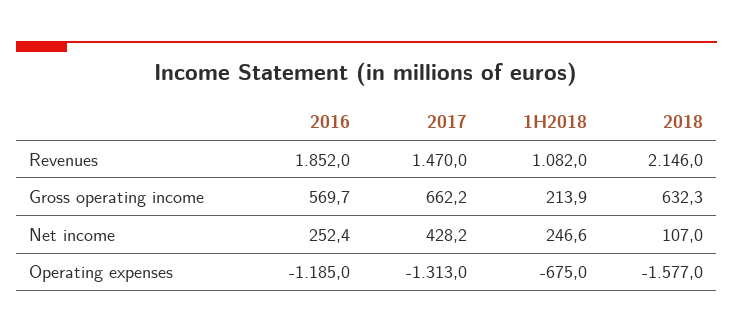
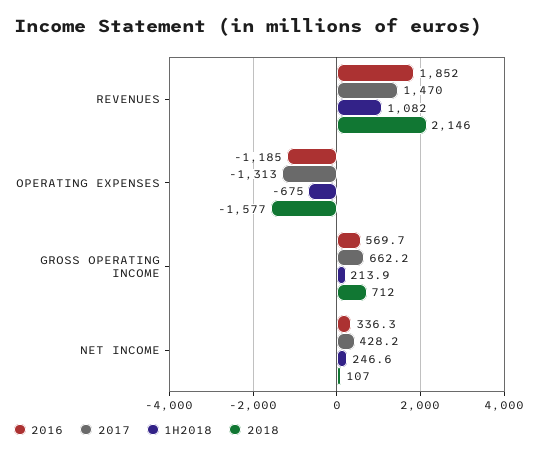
  {
    "2016": {
      "Revenues": 1852,
      "Gross operating income": 569.7,
-     "Net income": 252.4,
+     "Net income": 336.3,
      "Operating expenses": -1185
    },
    "2017": {
      "Revenues": 1470,
      "Gross operating income": 662.2,
      "Net income": 428.2,
      "Operating expenses": -1313
    },
    "1H2018": {
      "Revenues": 1082,
      "Gross operating income": 213.9,
      "Net income": 246.6,
      "Operating expenses": -675
    },
    "2018": {
      "Revenues": 2146,
-     "Gross operating income": 632.3,
+     "Gross operating income": 712,
      "Net income": 107,
      "Operating expenses": -1577
    }
  }

